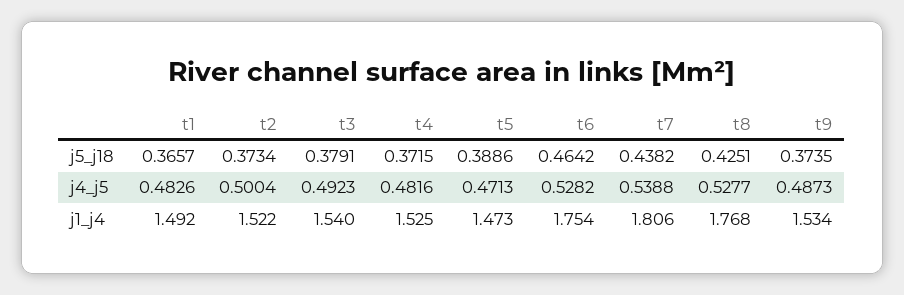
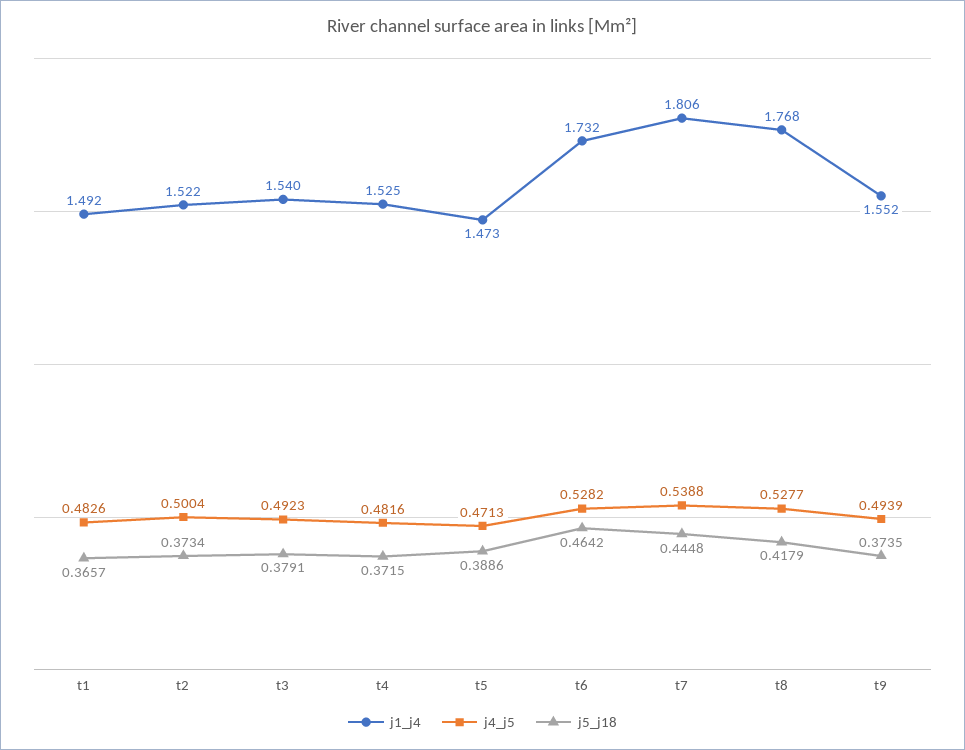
  {
    "j5_j18": {
      "t1": 0.3657,
      "t2": 0.3734,
      "t3": 0.3791,
      "t4": 0.3715,
      "t5": 0.3886,
      "t6": 0.4642,
-     "t7": 0.4382,
+     "t7": 0.4448,
-     "t8": 0.4251,
+     "t8": 0.4179,
      "t9": 0.3735
    },
    "j4_j5": {
      "t1": 0.4826,
      "t2": 0.5004,
      "t3": 0.4923,
      "t4": 0.4816,
      "t5": 0.4713,
      "t6": 0.5282,
      "t7": 0.5388,
      "t8": 0.5277,
-     "t9": 0.4873
+     "t9": 0.4939
    },
    "j1_j4": {
      "t1": 1.492,
      "t2": 1.522,
      "t3": 1.54,
      "t4": 1.525,
      "t5": 1.473,
-     "t6": 1.754,
+     "t6": 1.732,
      "t7": 1.806,
      "t8": 1.768,
-     "t9": 1.534
+     "t9": 1.552
    }
  }

